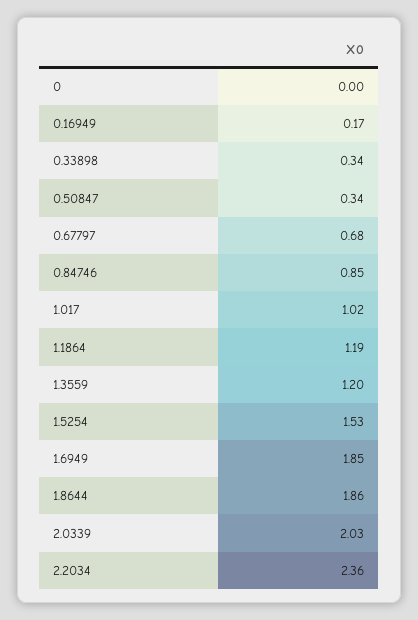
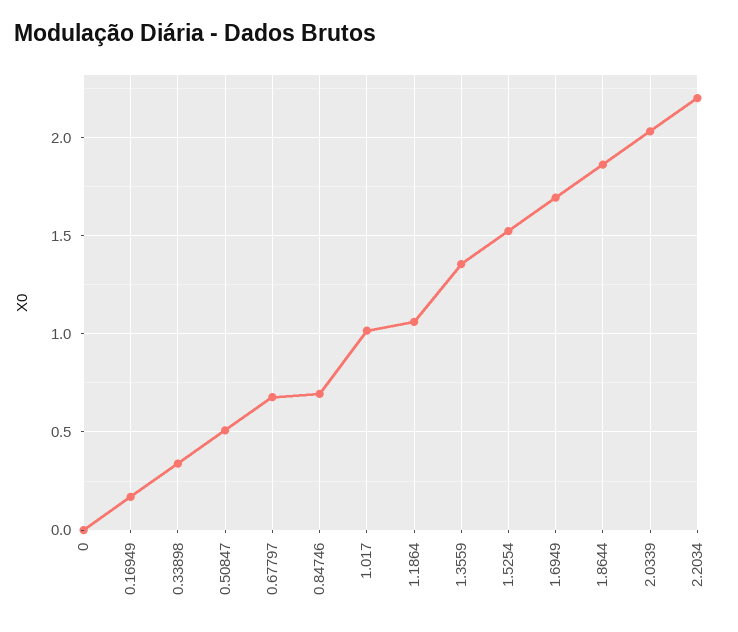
  {
    "0": 0,
    "0.16949": 0.17,
    "0.33898": 0.34,
-   "0.50847": 0.34,
+   "0.50847": 0.5,
    "0.67797": 0.68,
-   "0.84746": 0.85,
+   "0.84746": 0.7,
    "1.017": 1.02,
-   "1.1864": 1.19,
+   "1.1864": 1.05,
-   "1.3559": 1.2,
+   "1.3559": 1.35,
    "1.5254": 1.53,
-   "1.6949": 1.85,
+   "1.6949": 1.7,
    "1.8644": 1.86,
    "2.0339": 2.03,
-   "2.2034": 2.36
+   "2.2034": 2.2
  }

